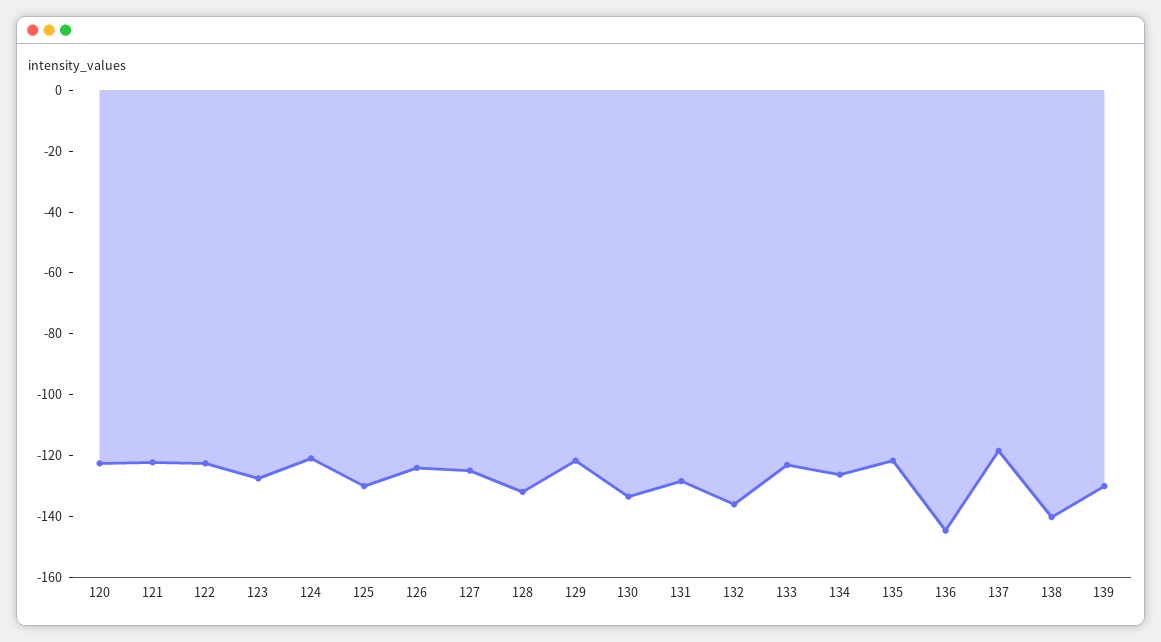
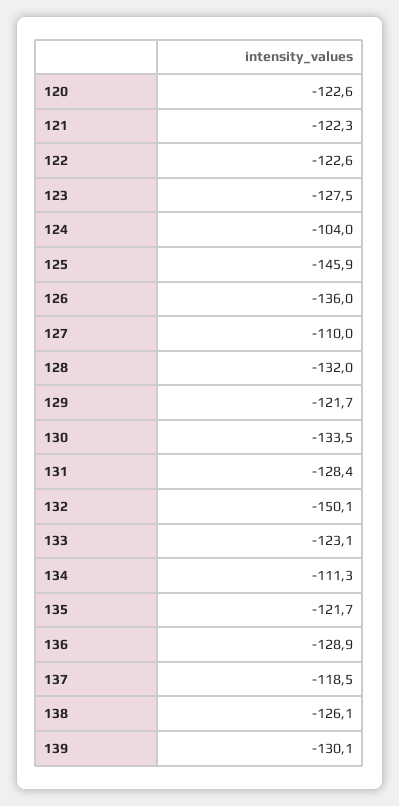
  {
    "120": -122.6,
    "121": -122.3,
    "122": -122.6,
    "123": -127.5,
-   "124": -120,
+   "124": -104,
-   "125": -130,
+   "125": -145.9,
-   "126": -125,
+   "126": -136,
-   "127": -125,
+   "127": -110,
    "128": -132,
    "129": -121.7,
    "130": -133.5,
    "131": -128.4,
-   "132": -135,
+   "132": -150.1,
    "133": -123.1,
-   "134": -125,
+   "134": -111.3,
    "135": -121.7,
-   "136": -145,
+   "136": -128.9,
    "137": -118.5,
-   "138": -140,
+   "138": -126.1,
    "139": -130.1
  }

